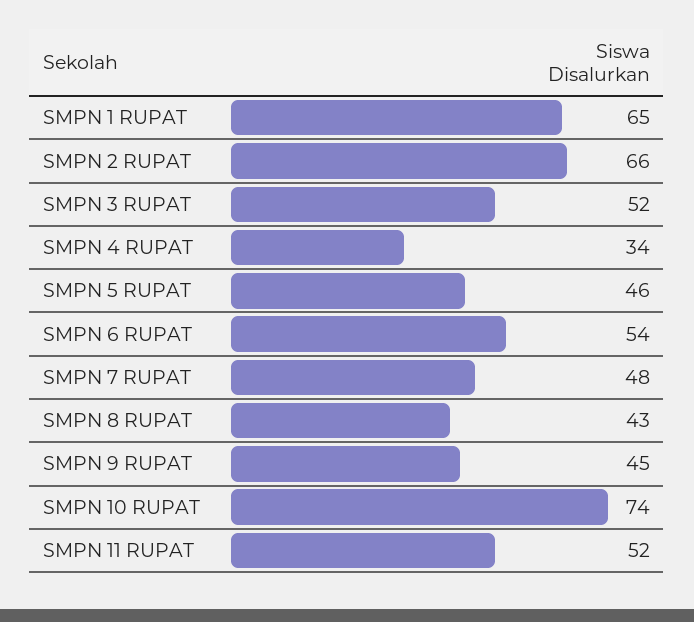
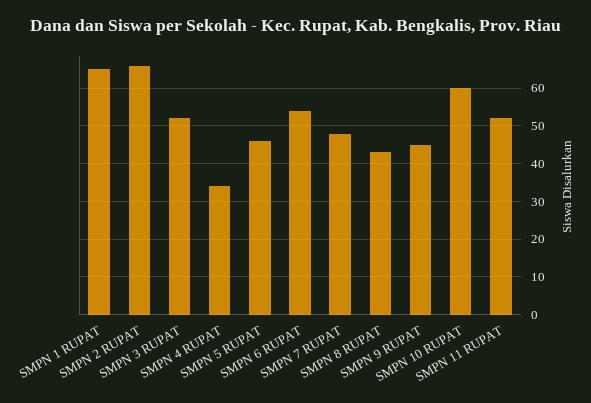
  {
    "SMPN 1 RUPAT": 65,
    "SMPN 2 RUPAT": 66,
    "SMPN 3 RUPAT": 52,
    "SMPN 4 RUPAT": 34,
    "SMPN 5 RUPAT": 46,
    "SMPN 6 RUPAT": 54,
    "SMPN 7 RUPAT": 48,
    "SMPN 8 RUPAT": 43,
    "SMPN 9 RUPAT": 45,
-   "SMPN 10 RUPAT": 74,
+   "SMPN 10 RUPAT": 60,
    "SMPN 11 RUPAT": 52
  }

